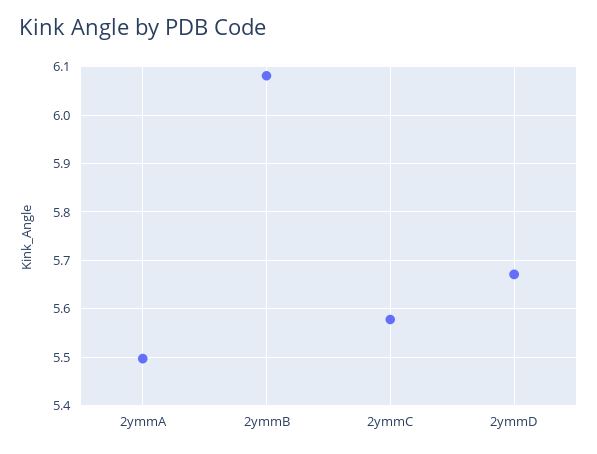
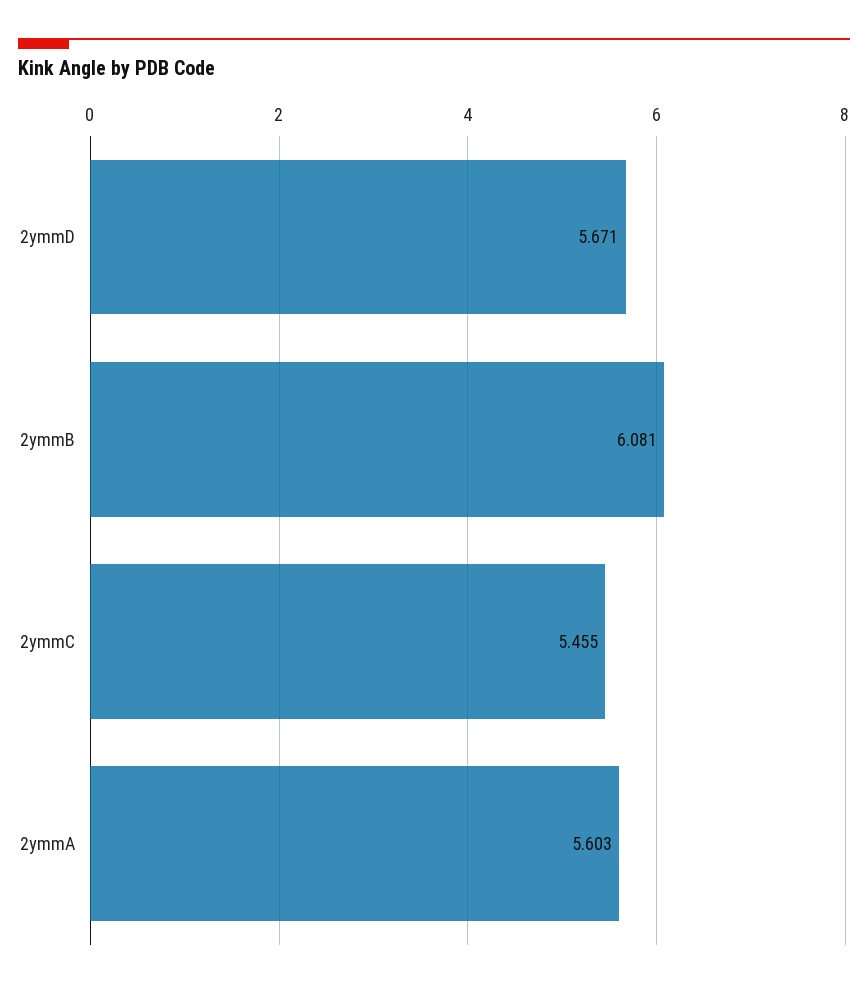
  {
-   "2ymmA": 5.5,
+   "2ymmA": 5.603,
    "2ymmB": 6.081,
-   "2ymmC": 5.58,
+   "2ymmC": 5.455,
    "2ymmD": 5.671
  }

